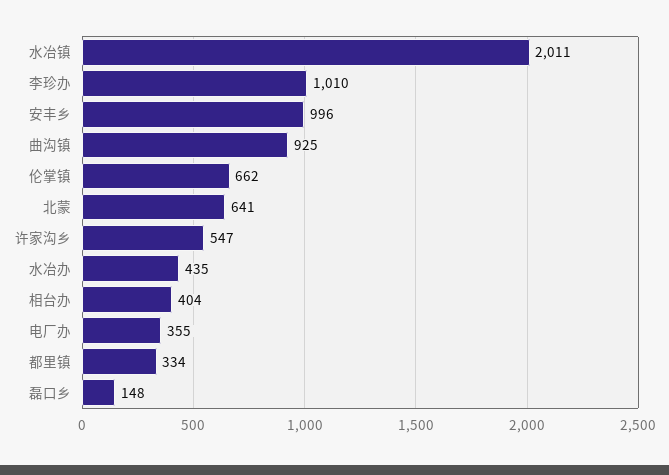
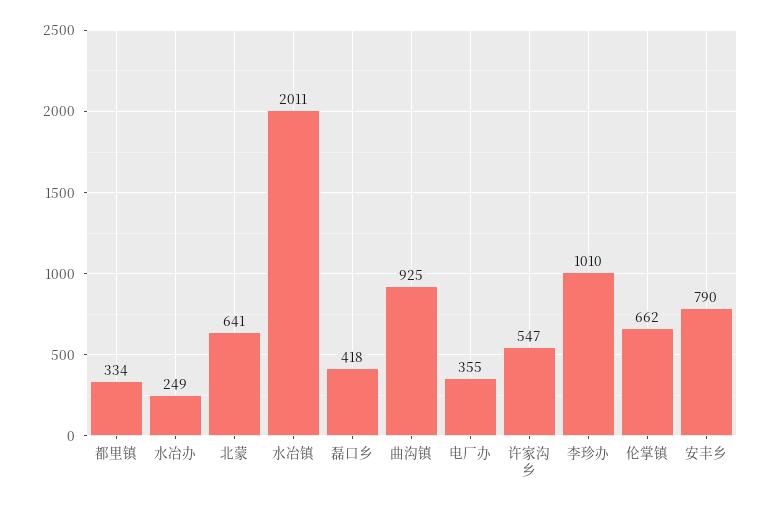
  {
    "水冶镇": 2011,
    "李珍办": 1010,
-   "安丰乡": 996,
+   "安丰乡": 790,
    "曲沟镇": 925,
    "伦掌镇": 662,
    "北蒙": 641,
    "许家沟乡": 547,
-   "水冶办": 435,
+   "水冶办": 249,
-   "相台办": 404,
    "电厂办": 355,
    "都里镇": 334,
-   "磊口乡": 148
+   "磊口乡": 418
  }

